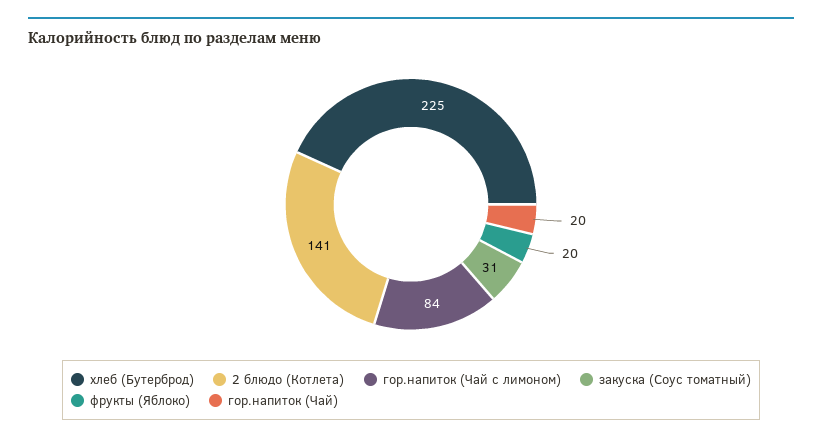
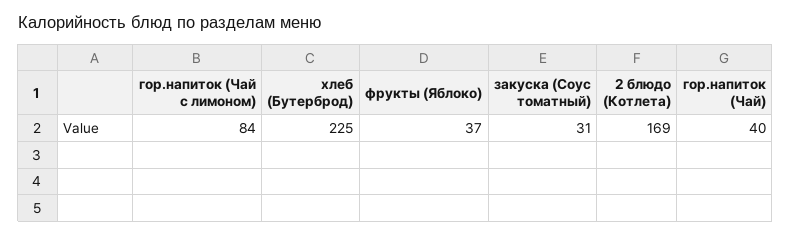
  {
    "хлеб (Бутерброд)": 225,
-   "2 блюдо (Котлета)": 141,
+   "2 блюдо (Котлета)": 169,
    "гор.напиток (Чай с лимоном)": 84,
    "закуска (Соус томатный)": 31,
-   "фрукты (Яблоко)": 20,
+   "фрукты (Яблоко)": 37,
-   "гор.напиток (Чай)": 20
+   "гор.напиток (Чай)": 40
  }

